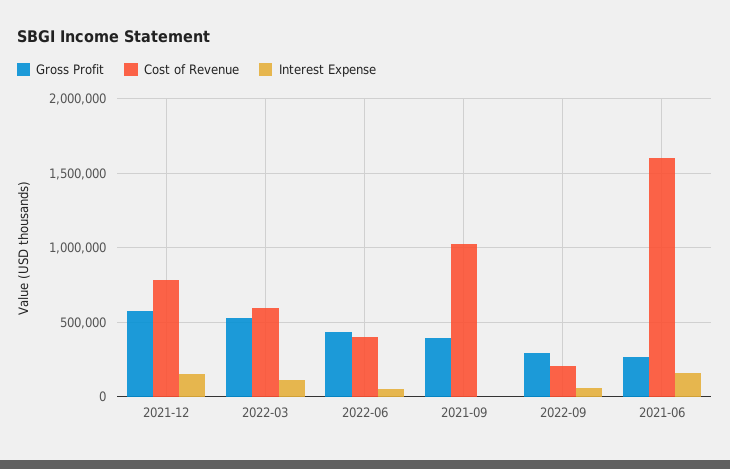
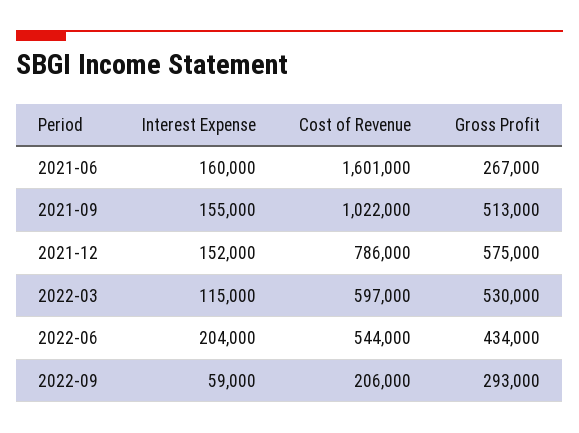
  {
    "Gross Profit": {
      "2021-12": 575000,
      "2022-03": 530000,
      "2022-06": 434000,
-     "2021-09": 400000,
+     "2021-09": 513000,
      "2022-09": 293000,
      "2021-06": 267000
    },
    "Cost of Revenue": {
      "2021-12": 786000,
      "2022-03": 597000,
-     "2022-06": 400000,
+     "2022-06": 544000,
      "2021-09": 1022000,
      "2022-09": 206000,
      "2021-06": 1601000
    },
    "Interest Expense": {
      "2021-12": 152000,
      "2022-03": 115000,
-     "2022-06": 50000,
+     "2022-06": 204000,
-     "2021-09": 0,
+     "2021-09": 155000,
      "2022-09": 59000,
      "2021-06": 160000
    }
  }

